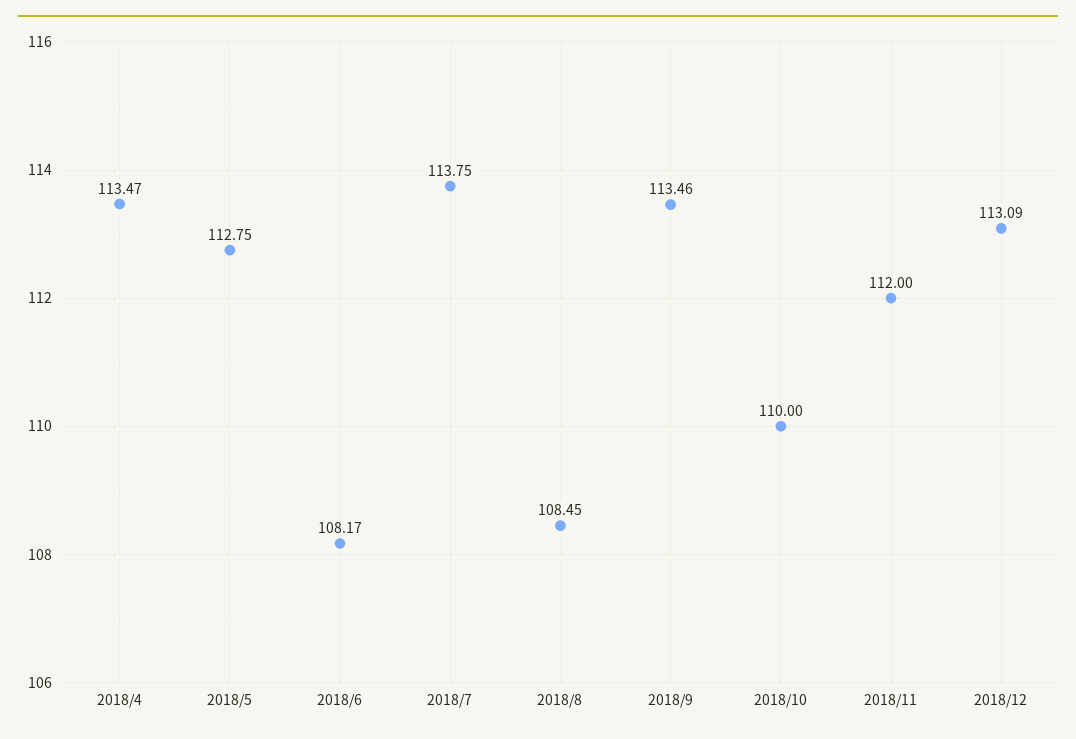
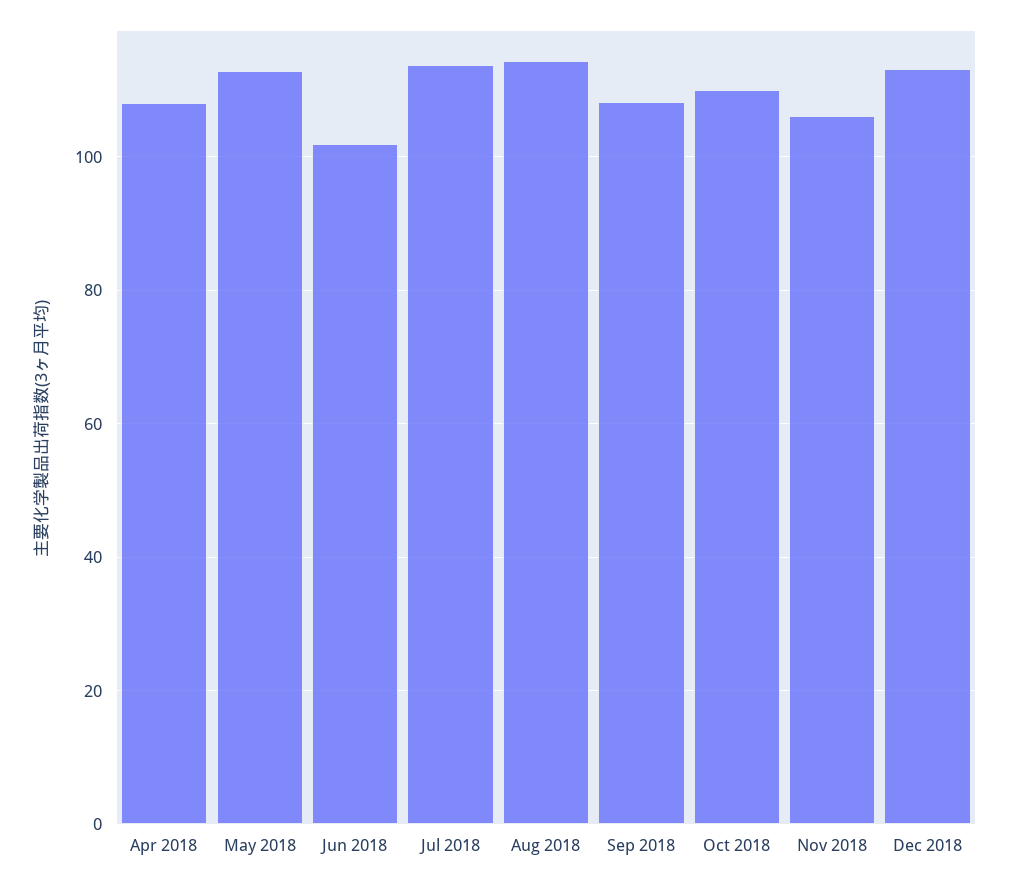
  {
-   "2018/4": 113.47,
+   "2018/4": 108,
    "2018/5": 112.75,
-   "2018/6": 108.17,
+   "2018/6": 102,
    "2018/7": 113.75,
-   "2018/8": 108.45,
+   "2018/8": 114,
-   "2018/9": 113.46,
+   "2018/9": 108,
    "2018/10": 110,
-   "2018/11": 112,
+   "2018/11": 106,
    "2018/12": 113.09
  }

